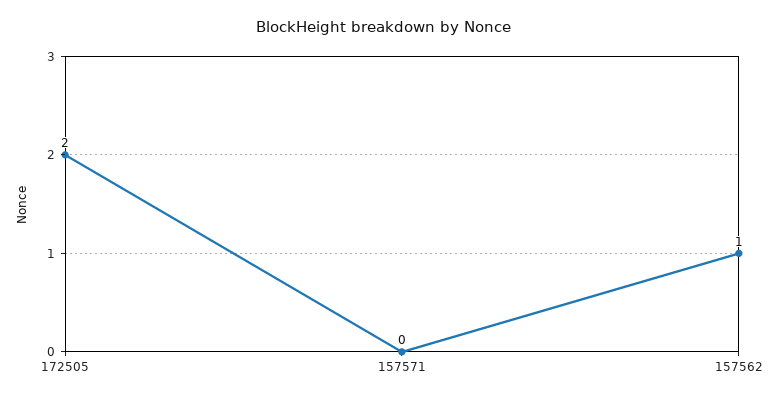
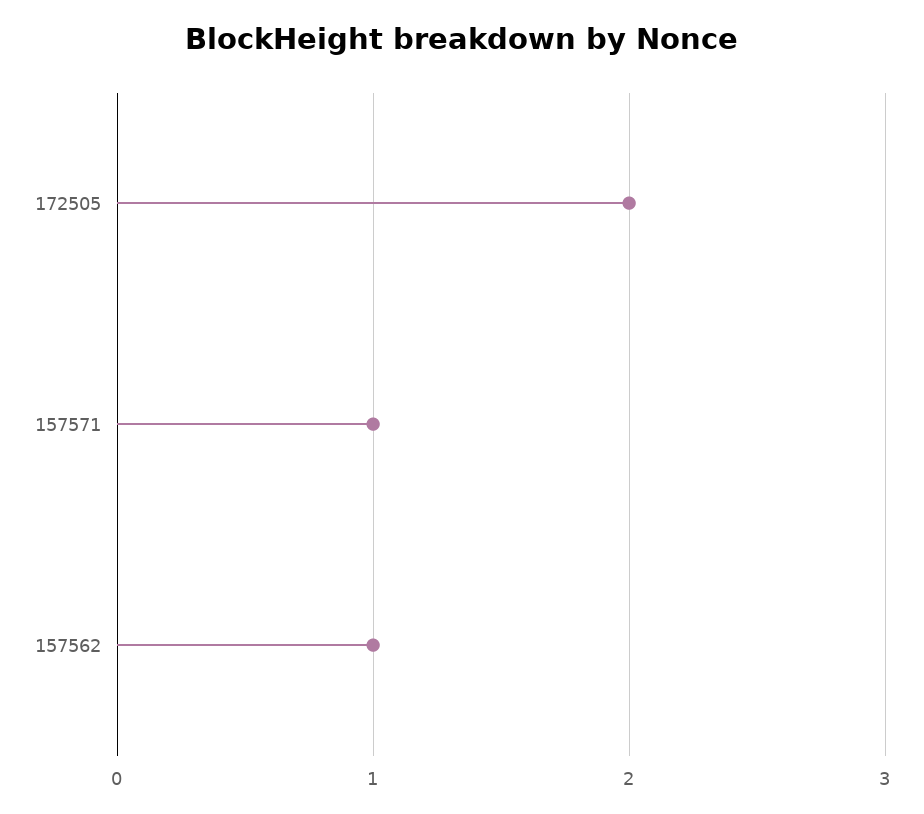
  {
    "172505": 2,
-   "157571": 0,
+   "157571": 1,
    "157562": 1
  }

